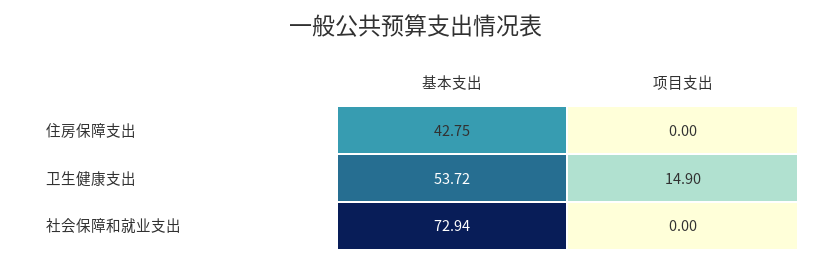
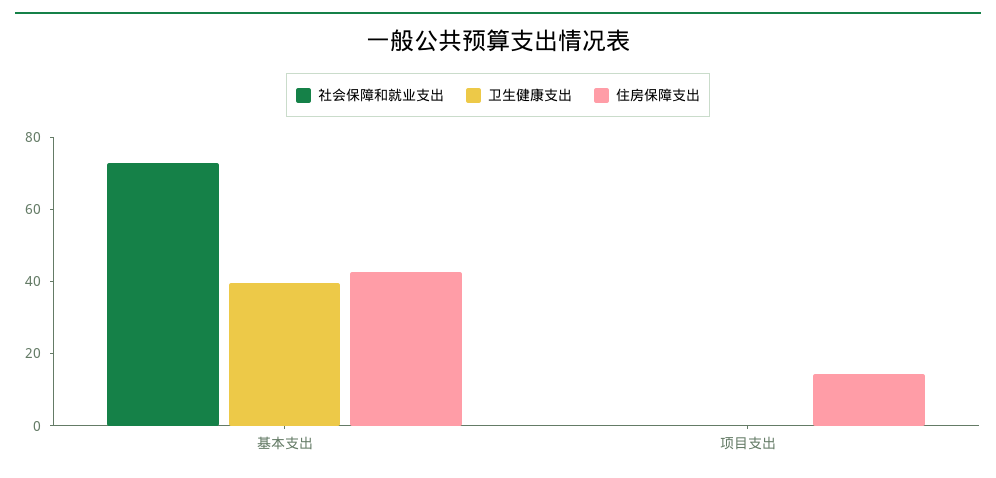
  {
    "住房保障支出": {
      "基本支出": 42.75,
-     "项目支出": 0
+     "项目支出": 15
    },
    "卫生健康支出": {
-     "基本支出": 53.72,
+     "基本支出": 40,
-     "项目支出": 14.9
+     "项目支出": 0
    },
    "社会保障和就业支出": {
      "基本支出": 72.94,
      "项目支出": 0
    }
  }

